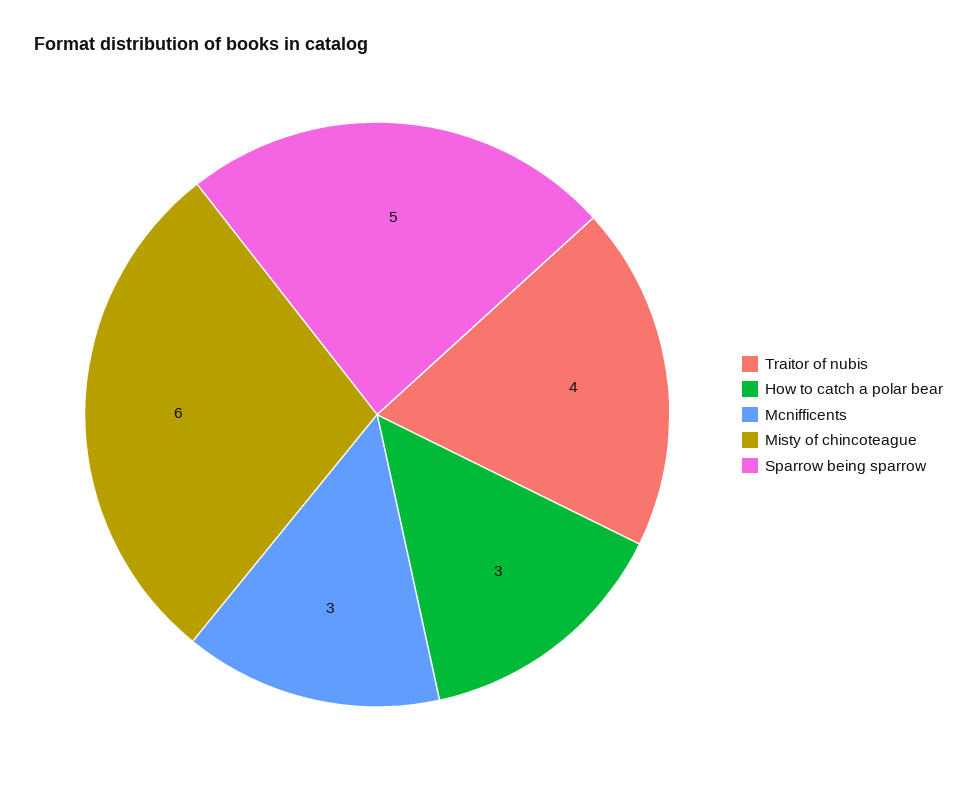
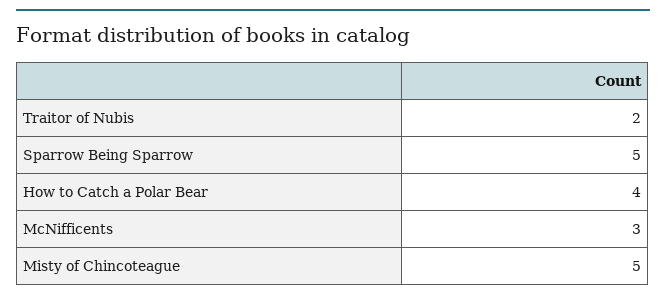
  {
-   "Traitor of nubis": 4,
+   "Traitor of nubis": 2,
-   "How to catch a polar bear": 3,
+   "How to catch a polar bear": 4,
    "Mcnifficents": 3,
-   "Misty of chincoteague": 6,
+   "Misty of chincoteague": 5,
    "Sparrow being sparrow": 5
  }

